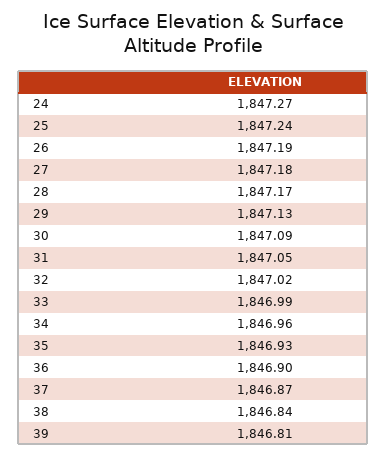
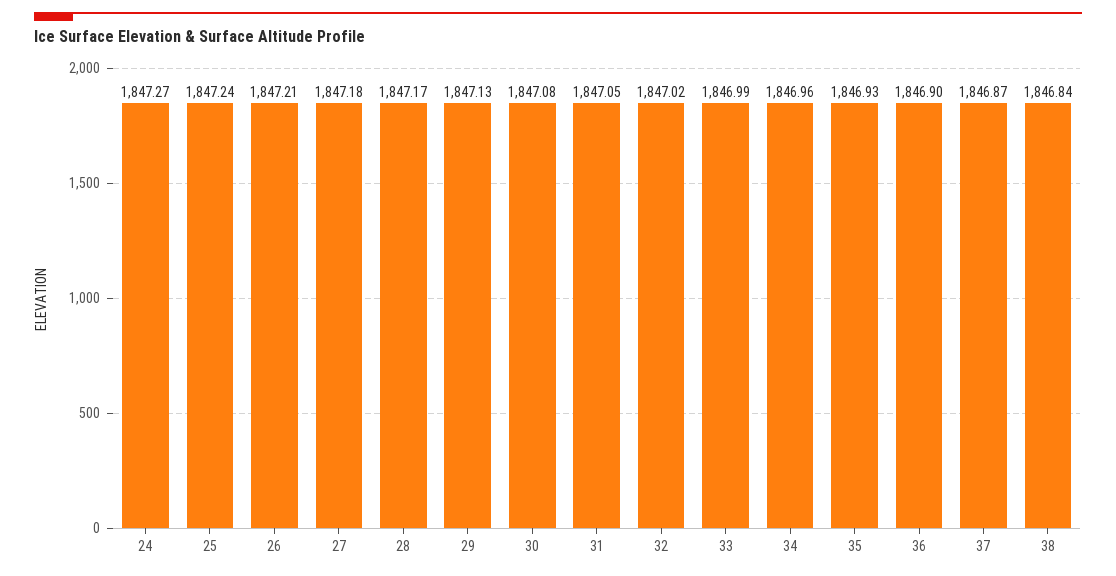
  {
    "24": 1847.27,
    "25": 1847.24,
-   "26": 1847.19,
+   "26": 1847.21,
    "27": 1847.18,
    "28": 1847.17,
    "29": 1847.13,
-   "30": 1847.09,
+   "30": 1847.08,
    "31": 1847.05,
    "32": 1847.02,
    "33": 1846.99,
    "34": 1846.96,
    "35": 1846.93,
    "36": 1846.9,
    "37": 1846.87,
-   "38": 1846.84,
+   "38": 1846.84
-   "39": 1846.81
  }

